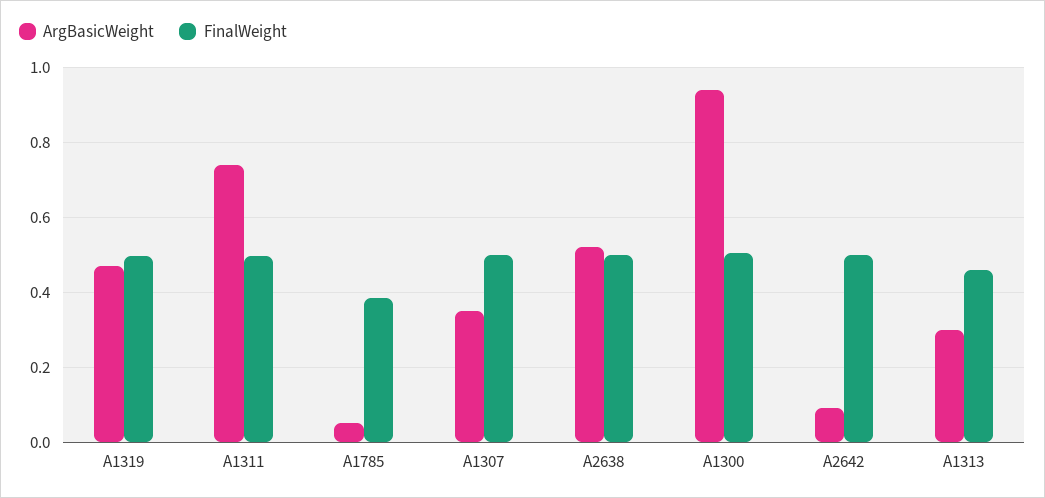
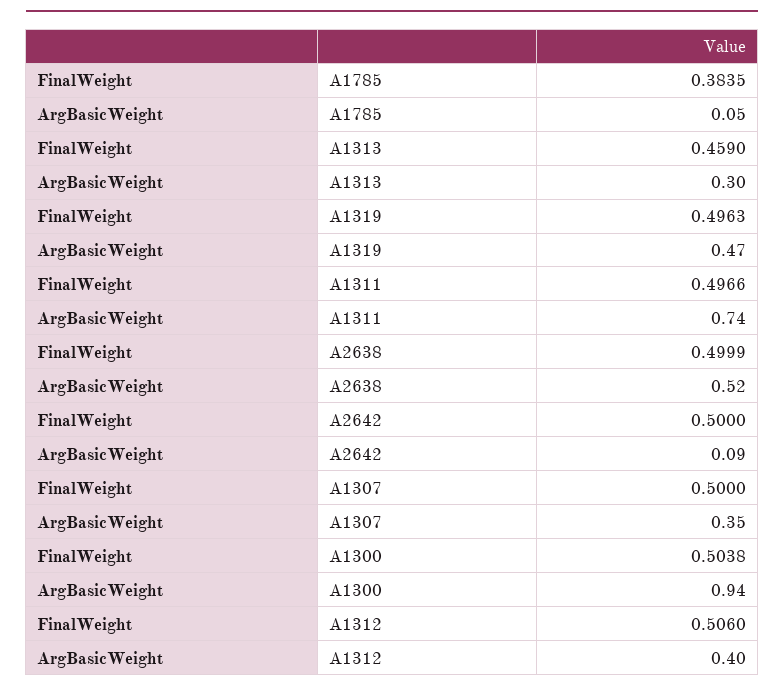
  {
    "ArgBasicWeight": {
      "A1319": 0.47,
      "A1311": 0.74,
      "A1785": 0.05,
      "A1307": 0.35,
      "A2638": 0.52,
      "A1300": 0.94,
      "A2642": 0.09,
-     "A1313": 0.3
+     "A1313": 0.3,
+     "A1312": 0.4
    },
    "FinalWeight": {
      "A1319": 0.4963,
      "A1311": 0.4966,
      "A1785": 0.3835,
      "A1307": 0.5,
      "A2638": 0.4999,
      "A1300": 0.5038,
      "A2642": 0.5,
-     "A1313": 0.459
+     "A1313": 0.459,
+     "A1312": 0.506
    }
  }

